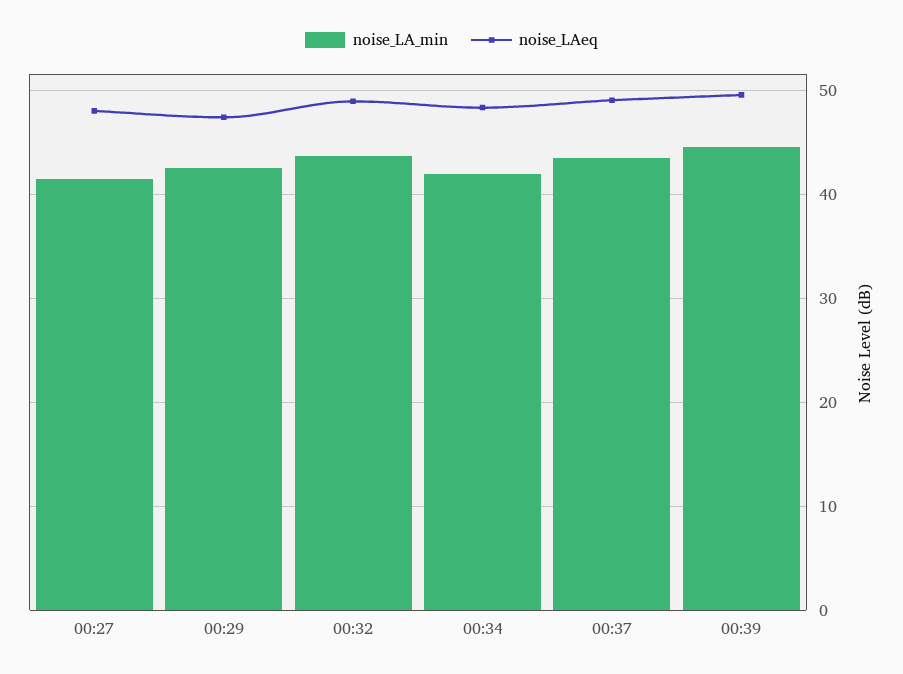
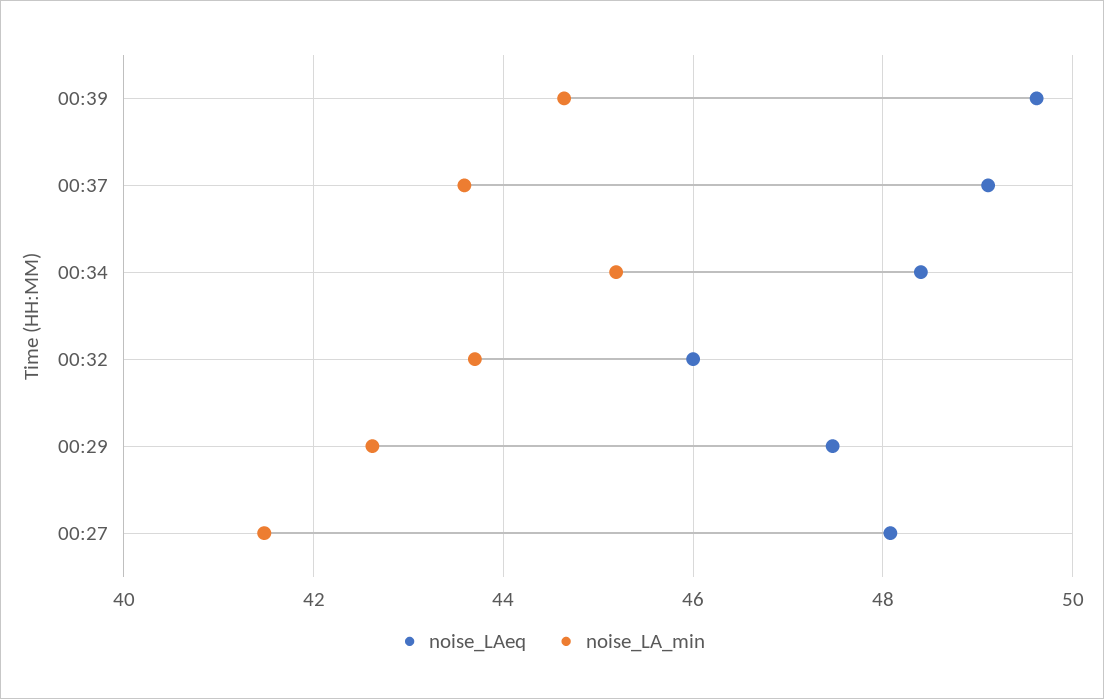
  {
    "noise_LA_min": {
      "00:27": 41.4,
      "00:29": 42.6,
      "00:32": 43.8,
-     "00:34": 42,
+     "00:34": 45.2,
      "00:37": 43.6,
      "00:39": 44.6
    },
    "noise_LAeq": {
      "00:27": 48,
      "00:29": 47.4,
-     "00:32": 49,
+     "00:32": 46,
      "00:34": 48.4,
      "00:37": 49.2,
      "00:39": 49.6
    }
  }

